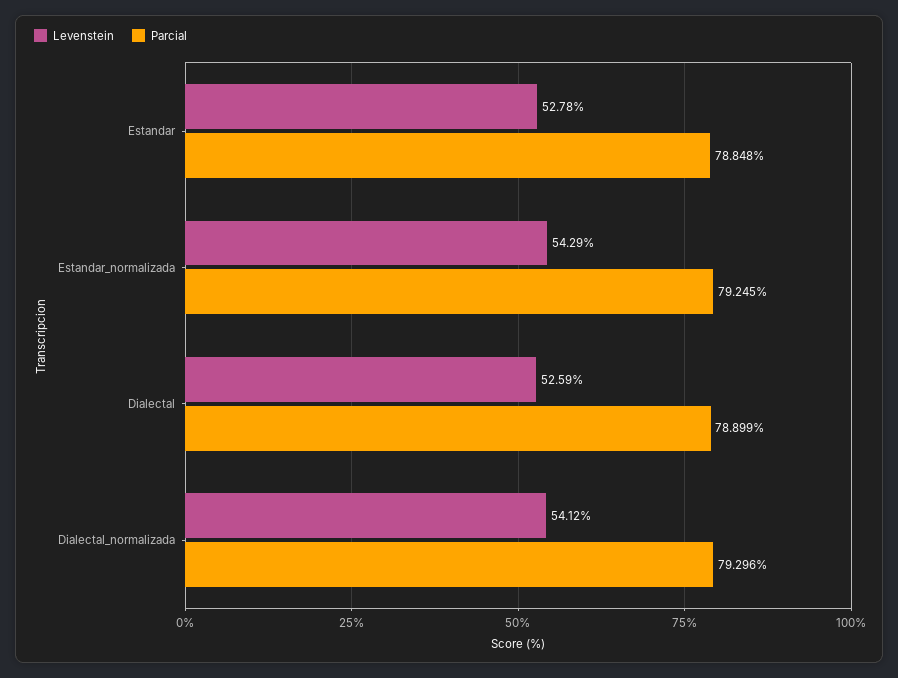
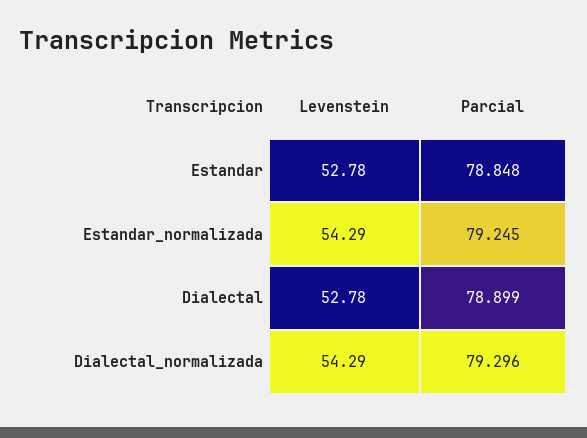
  {
    "Levenstein": {
      "Estandar": 52.78,
      "Estandar_normalizada": 54.29,
-     "Dialectal": 52.59,
+     "Dialectal": 52.78,
-     "Dialectal_normalizada": 54.12
+     "Dialectal_normalizada": 54.29
    },
    "Parcial": {
      "Estandar": 78.848,
      "Estandar_normalizada": 79.245,
      "Dialectal": 78.899,
      "Dialectal_normalizada": 79.296
    }
  }

